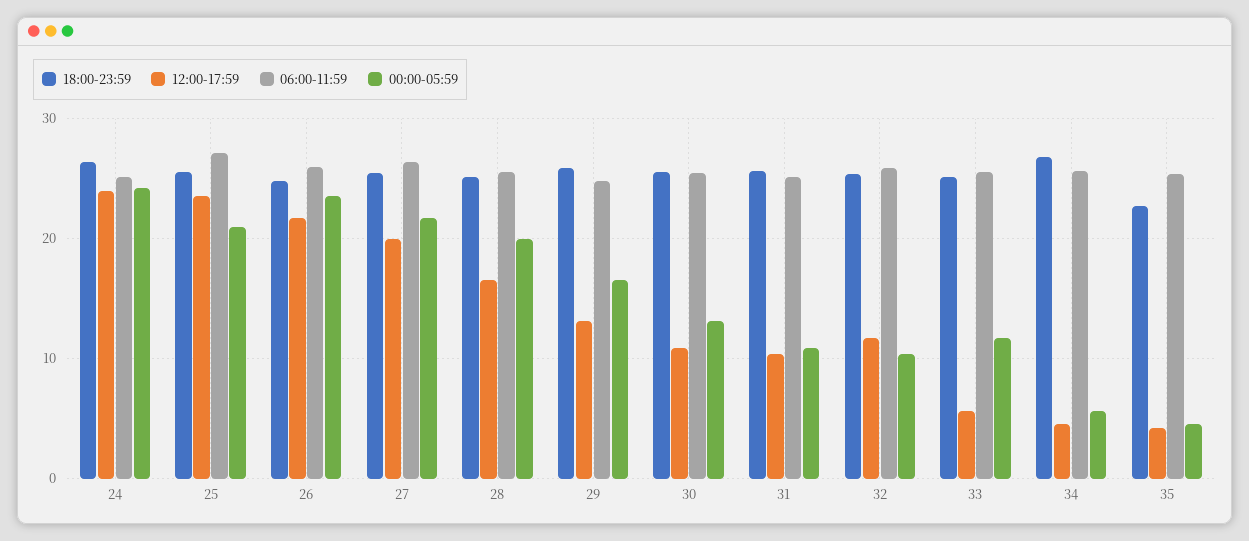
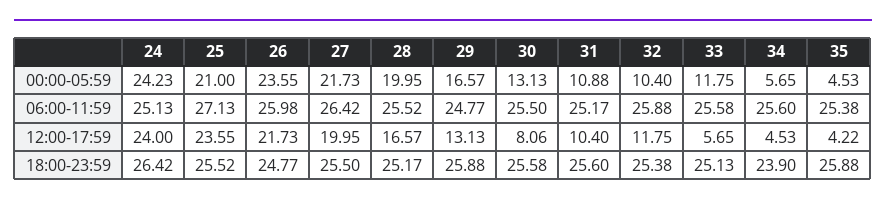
  {
    "18:00-23:59": {
      "24": 26.42,
      "25": 25.52,
      "26": 24.77,
      "27": 25.5,
      "28": 25.17,
      "29": 25.88,
      "30": 25.58,
      "31": 25.6,
      "32": 25.38,
      "33": 25.13,
-     "34": 27,
+     "34": 23.9,
-     "35": 23
+     "35": 25.88
    },
    "12:00-17:59": {
      "24": 24,
      "25": 23.55,
      "26": 21.73,
      "27": 19.95,
      "28": 16.57,
      "29": 13.13,
-     "30": 11,
+     "30": 8.06,
      "31": 10.4,
      "32": 11.75,
      "33": 5.65,
      "34": 4.53,
      "35": 4.22
    },
    "06:00-11:59": {
      "24": 25.13,
      "25": 27.13,
      "26": 25.98,
      "27": 26.42,
      "28": 25.52,
      "29": 24.77,
      "30": 25.5,
      "31": 25.17,
      "32": 25.88,
      "33": 25.58,
      "34": 25.6,
      "35": 25.38
    },
    "00:00-05:59": {
      "24": 24.23,
      "25": 21,
      "26": 23.55,
      "27": 21.73,
      "28": 19.95,
      "29": 16.57,
      "30": 13.13,
      "31": 10.88,
      "32": 10.4,
      "33": 11.75,
      "34": 5.65,
      "35": 4.53
    }
  }

